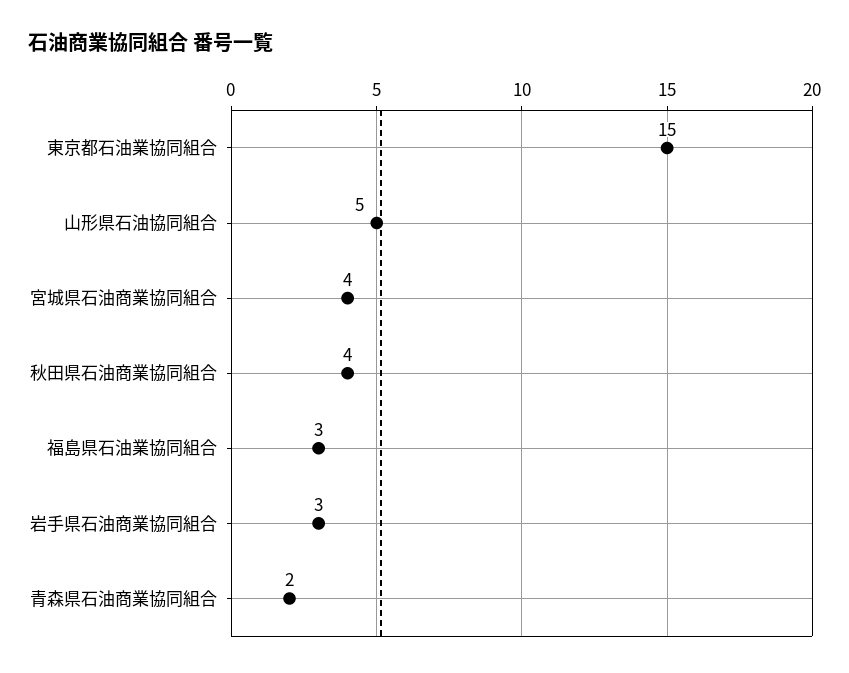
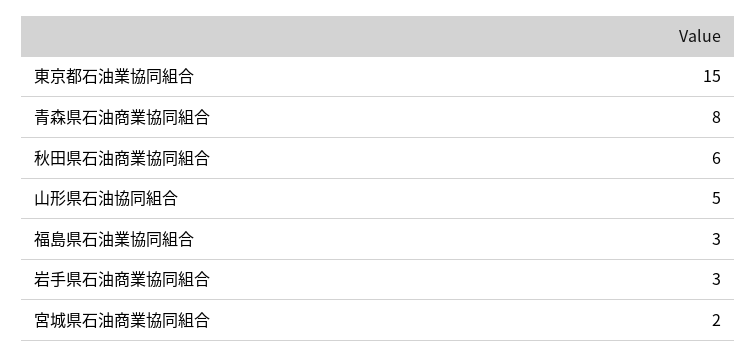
  {
    "東京都石油業協同組合": 15,
    "山形県石油協同組合": 5,
-   "宮城県石油商業協同組合": 4,
+   "宮城県石油商業協同組合": 2,
-   "秋田県石油商業協同組合": 4,
+   "秋田県石油商業協同組合": 6,
    "福島県石油業協同組合": 3,
    "岩手県石油商業協同組合": 3,
-   "青森県石油商業協同組合": 2
+   "青森県石油商業協同組合": 8
  }

